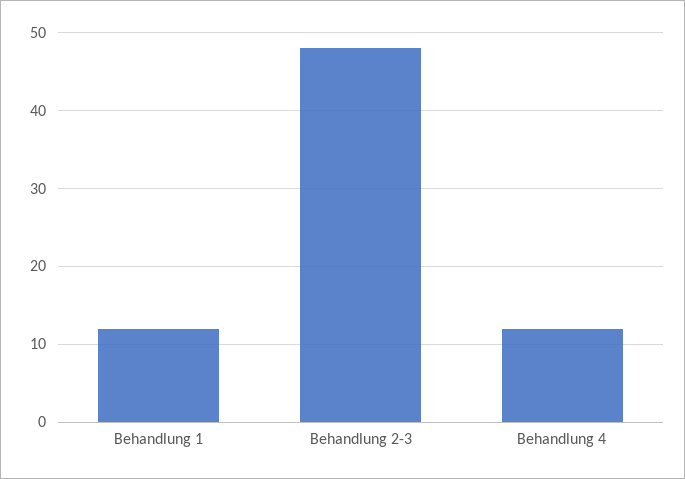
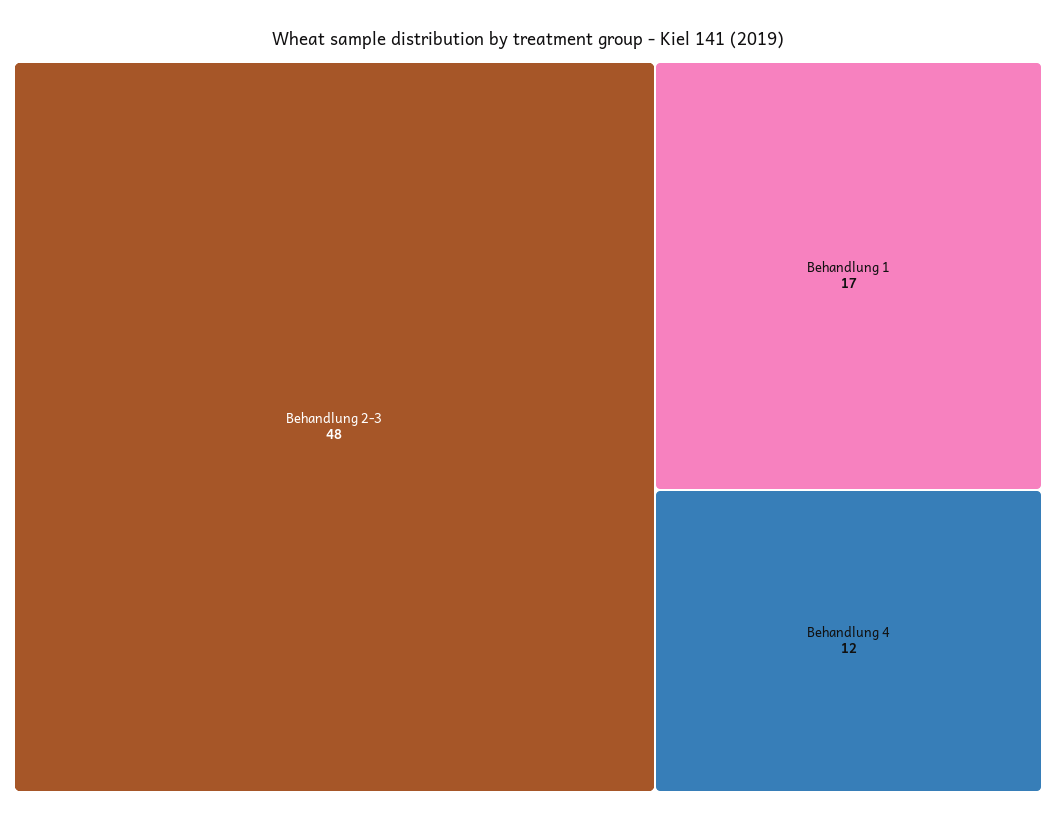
  {
-   "Behandlung 1": 12,
+   "Behandlung 1": 17,
    "Behandlung 2-3": 48,
    "Behandlung 4": 12
  }

